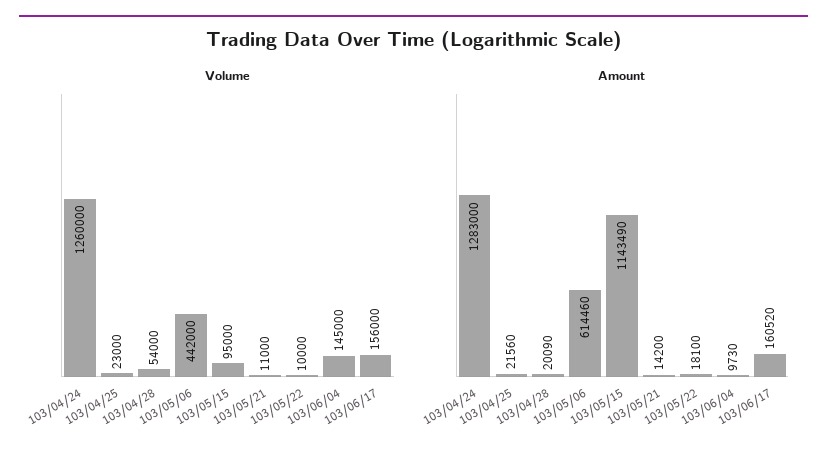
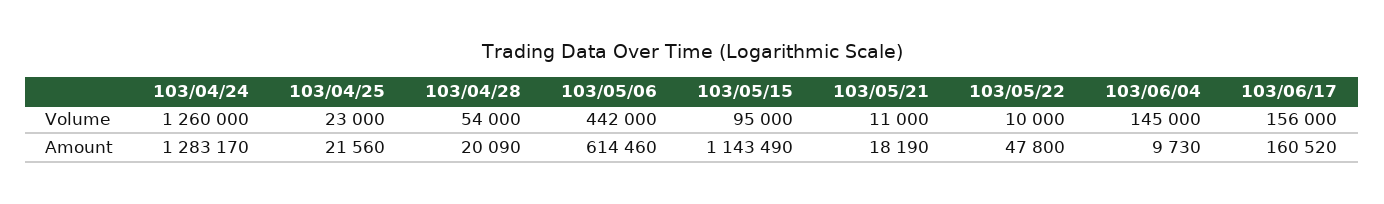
  {
    "Volume": {
      "103/04/24": 1260000,
      "103/04/25": 23000,
      "103/04/28": 54000,
      "103/05/06": 442000,
      "103/05/15": 95000,
      "103/05/21": 11000,
      "103/05/22": 10000,
      "103/06/04": 145000,
      "103/06/17": 156000
    },
    "Amount": {
-     "103/04/24": 1283000,
+     "103/04/24": 1283170,
      "103/04/25": 21560,
      "103/04/28": 20090,
      "103/05/06": 614460,
      "103/05/15": 1143490,
-     "103/05/21": 14200,
+     "103/05/21": 18190,
-     "103/05/22": 18100,
+     "103/05/22": 47800,
      "103/06/04": 9730,
      "103/06/17": 160520
    }
  }

